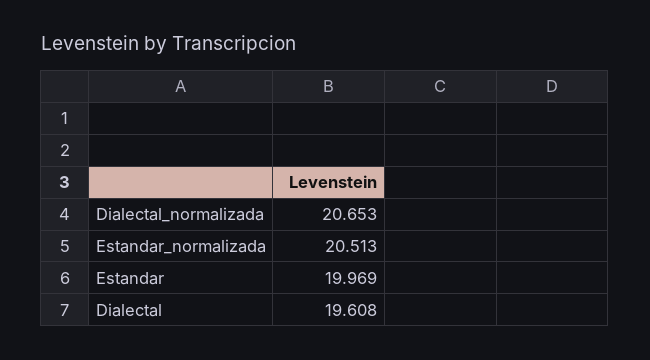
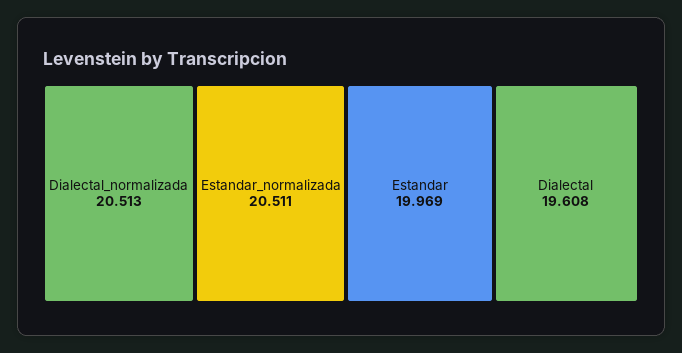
  {
-   "Dialectal_normalizada": 20.653,
+   "Dialectal_normalizada": 20.513,
-   "Estandar_normalizada": 20.513,
+   "Estandar_normalizada": 20.511,
    "Estandar": 19.969,
    "Dialectal": 19.608
  }

